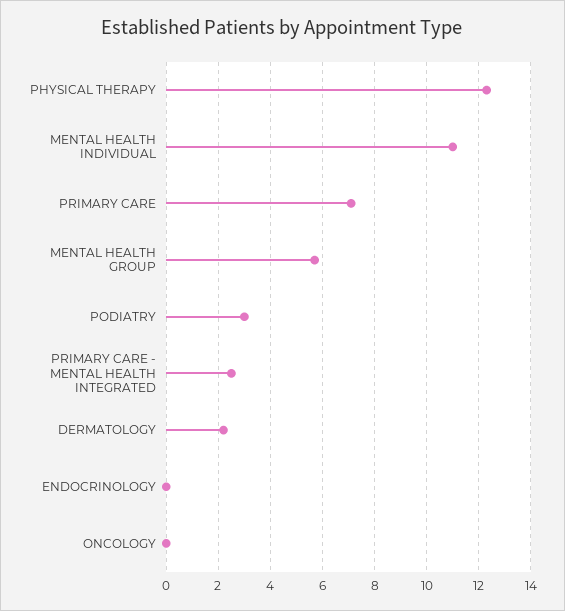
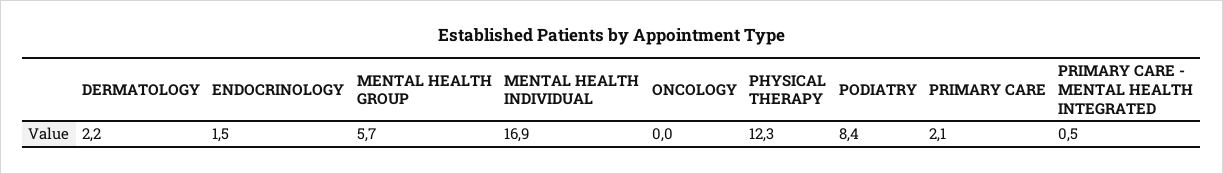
  {
    "PHYSICAL THERAPY": 12.3,
-   "MENTAL HEALTH INDIVIDUAL": 11,
+   "MENTAL HEALTH INDIVIDUAL": 16.9,
-   "PRIMARY CARE": 7,
+   "PRIMARY CARE": 2.1,
    "MENTAL HEALTH GROUP": 5.7,
-   "PODIATRY": 3,
+   "PODIATRY": 8.4,
-   "PRIMARY CARE - MENTAL HEALTH INTEGRATED": 2.5,
+   "PRIMARY CARE - MENTAL HEALTH INTEGRATED": 0.5,
    "DERMATOLOGY": 2.2,
-   "ENDOCRINOLOGY": 0,
+   "ENDOCRINOLOGY": 1.5,
    "ONCOLOGY": 0
  }

